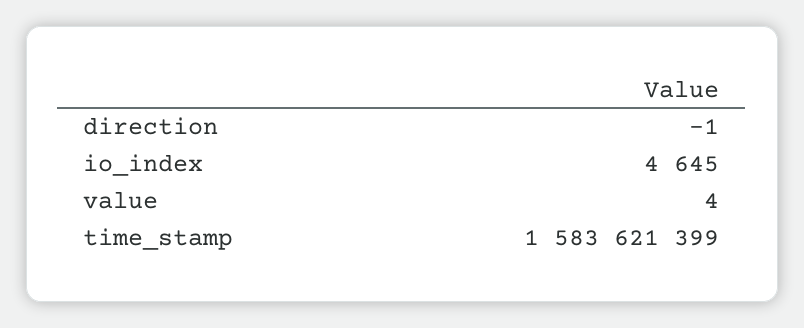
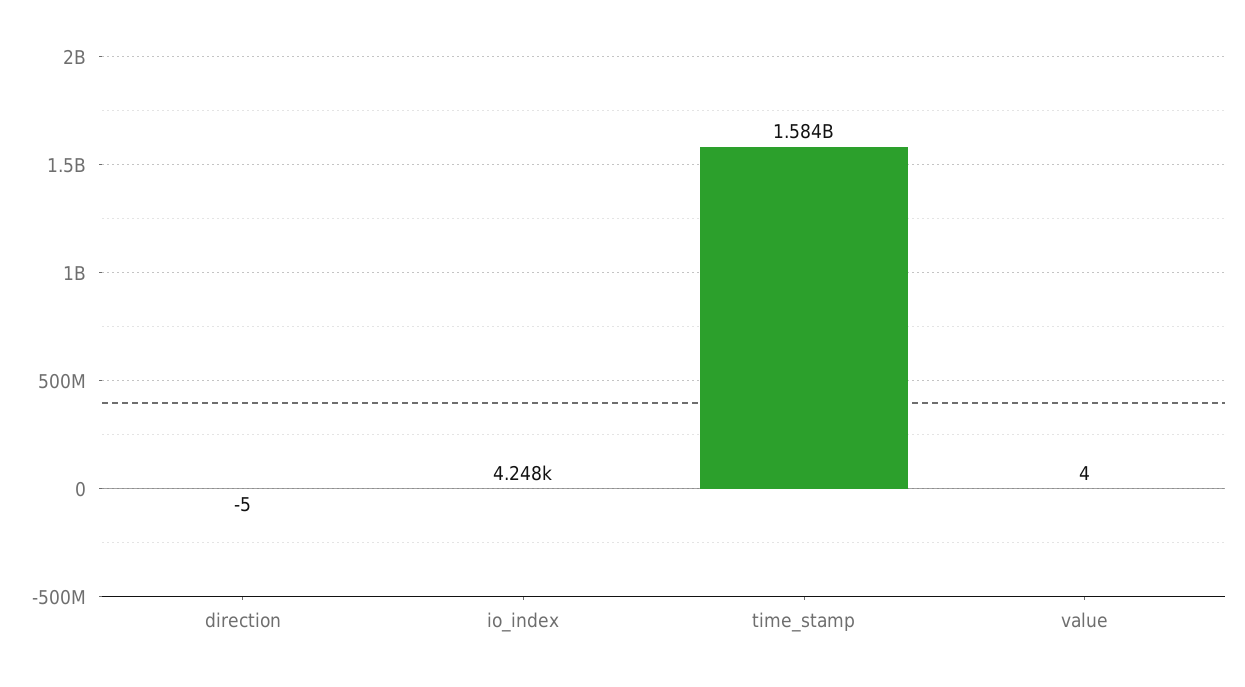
  {
-   "direction": -1,
+   "direction": -5,
-   "io_index": 4645,
+   "io_index": 4248,
    "value": 4,
    "time_stamp": 1583621399
  }

